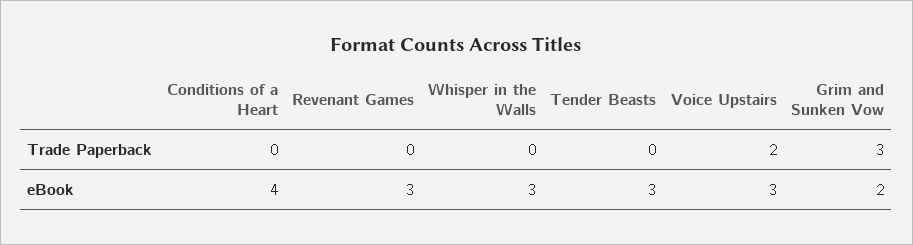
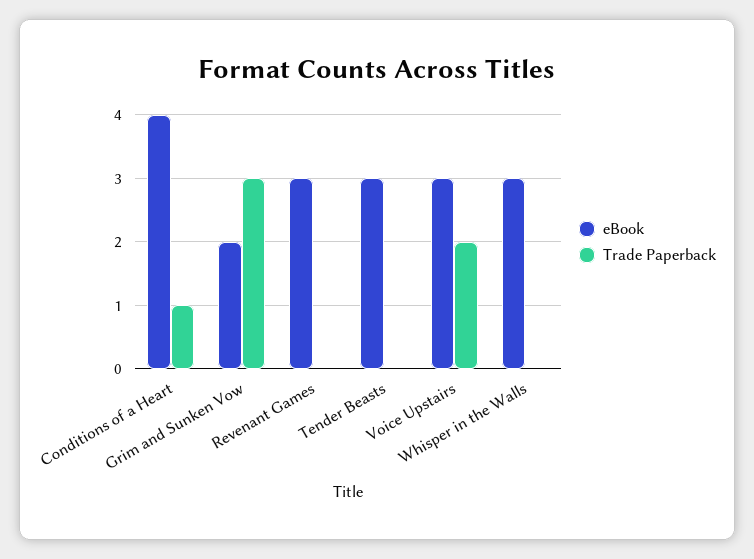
  {
    "Trade Paperback": {
-     "Conditions of a Heart": 0,
+     "Conditions of a Heart": 1,
      "Revenant Games": 0,
      "Whisper in the Walls": 0,
      "Tender Beasts": 0,
      "Voice Upstairs": 2,
      "Grim and Sunken Vow": 3
    },
    "eBook": {
      "Conditions of a Heart": 4,
      "Revenant Games": 3,
      "Whisper in the Walls": 3,
      "Tender Beasts": 3,
      "Voice Upstairs": 3,
      "Grim and Sunken Vow": 2
    }
  }

